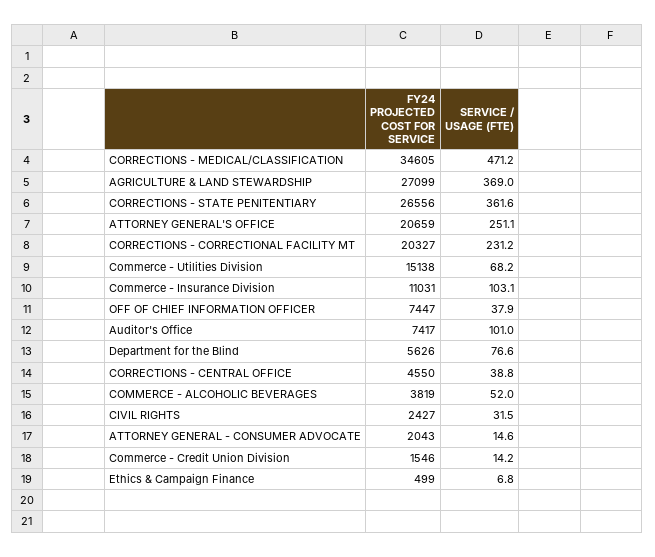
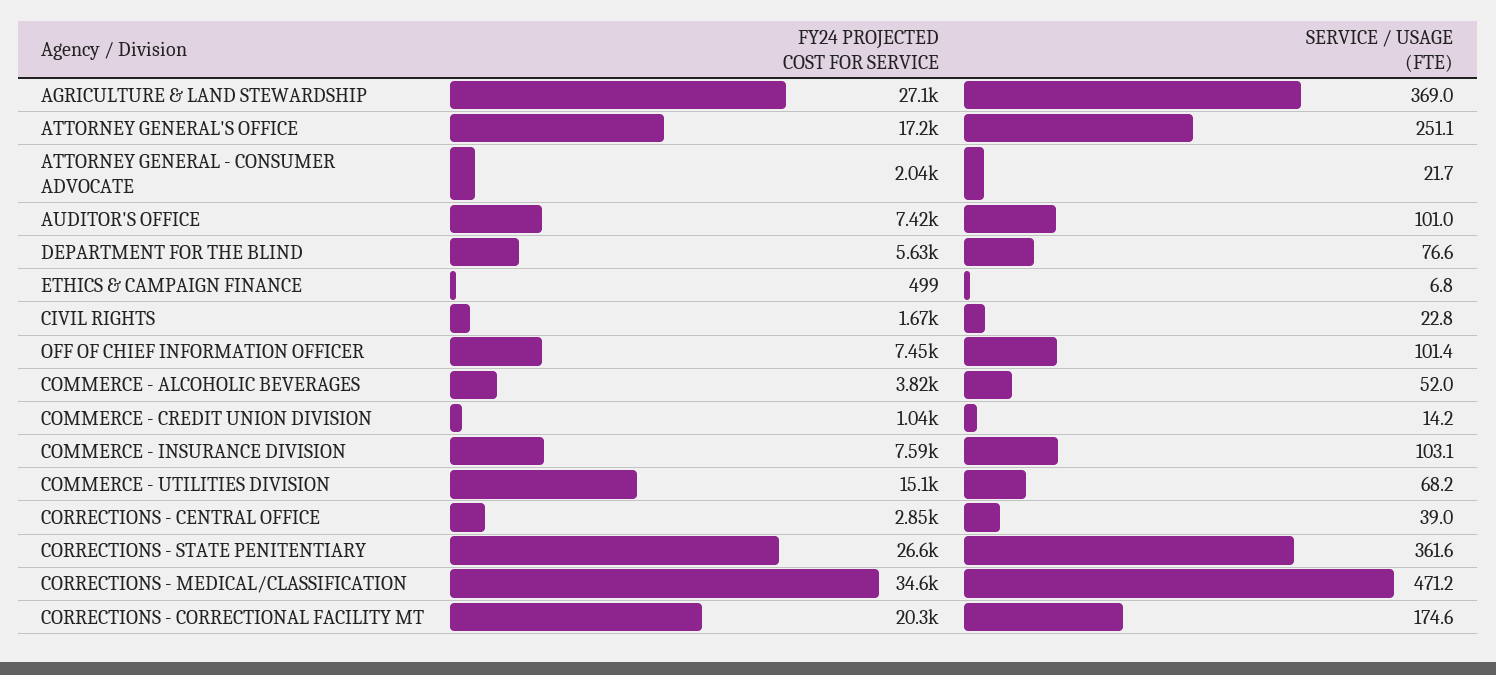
  {
    "FY24 PROJECTED COST FOR SERVICE": {
      "CORRECTIONS - MEDICAL/CLASSIFICATION": 34605,
      "AGRICULTURE & LAND STEWARDSHIP": 27099,
      "CORRECTIONS - STATE PENITENTIARY": 26556,
-     "ATTORNEY GENERAL'S OFFICE": 20659,
+     "ATTORNEY GENERAL'S OFFICE": 17200,
      "CORRECTIONS - CORRECTIONAL FACILITY MT": 20327,
      "Commerce - Utilities Division": 15138,
-     "Commerce - Insurance Division": 11031,
+     "Commerce - Insurance Division": 7590,
      "OFF OF CHIEF INFORMATION OFFICER": 7447,
      "Auditor's Office": 7417,
      "Department for the Blind": 5626,
-     "CORRECTIONS - CENTRAL OFFICE": 4550,
+     "CORRECTIONS - CENTRAL OFFICE": 2850,
      "COMMERCE - ALCOHOLIC BEVERAGES": 3819,
-     "CIVIL RIGHTS": 2427,
+     "CIVIL RIGHTS": 1670,
      "ATTORNEY GENERAL - CONSUMER ADVOCATE": 2043,
-     "Commerce - Credit Union Division": 1546,
+     "Commerce - Credit Union Division": 1040,
      "Ethics & Campaign Finance": 499
    },
    "SERVICE / USAGE (FTE)": {
      "CORRECTIONS - MEDICAL/CLASSIFICATION": 471.2,
      "AGRICULTURE & LAND STEWARDSHIP": 369,
      "CORRECTIONS - STATE PENITENTIARY": 361.6,
      "ATTORNEY GENERAL'S OFFICE": 251.1,
-     "CORRECTIONS - CORRECTIONAL FACILITY MT": 231.2,
+     "CORRECTIONS - CORRECTIONAL FACILITY MT": 174.6,
      "Commerce - Utilities Division": 68.2,
      "Commerce - Insurance Division": 103.1,
-     "OFF OF CHIEF INFORMATION OFFICER": 37.9,
+     "OFF OF CHIEF INFORMATION OFFICER": 101.4,
      "Auditor's Office": 101,
      "Department for the Blind": 76.6,
-     "CORRECTIONS - CENTRAL OFFICE": 38.8,
+     "CORRECTIONS - CENTRAL OFFICE": 39,
      "COMMERCE - ALCOHOLIC BEVERAGES": 52,
-     "CIVIL RIGHTS": 31.5,
+     "CIVIL RIGHTS": 22.8,
-     "ATTORNEY GENERAL - CONSUMER ADVOCATE": 14.6,
+     "ATTORNEY GENERAL - CONSUMER ADVOCATE": 21.7,
      "Commerce - Credit Union Division": 14.2,
      "Ethics & Campaign Finance": 6.8
    }
  }

